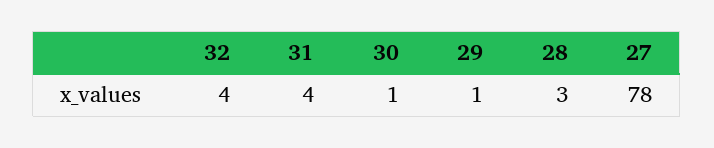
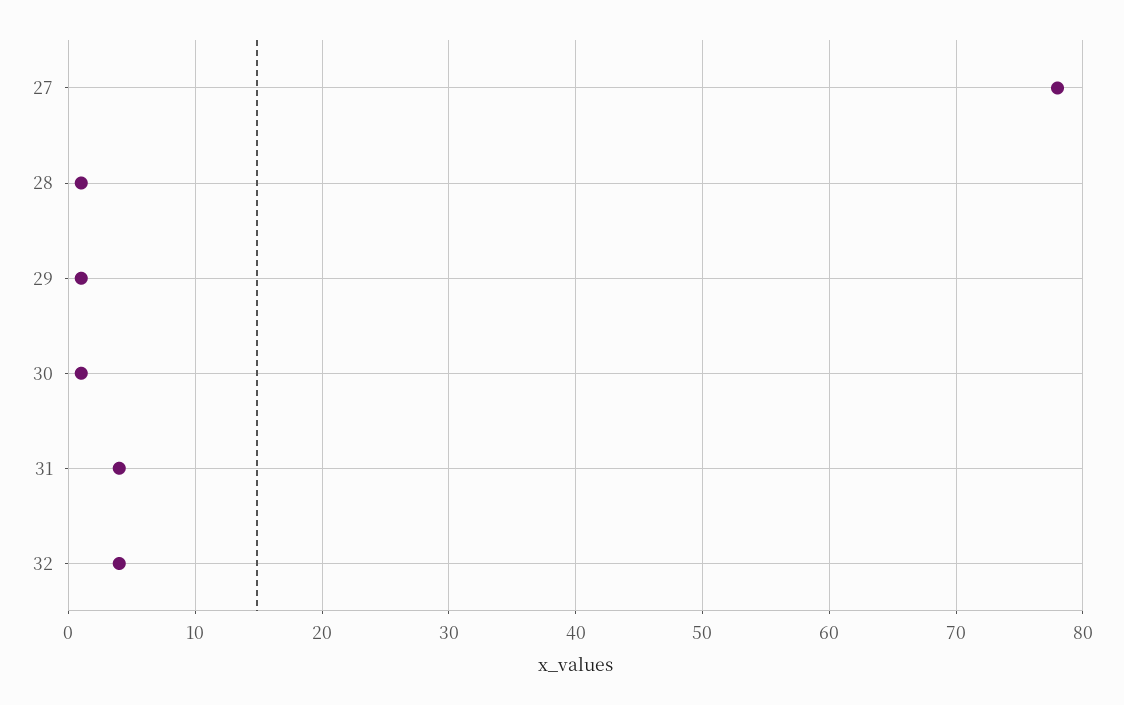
  {
    "32": 4,
    "31": 4,
    "30": 1,
    "29": 1,
-   "28": 3,
+   "28": 1,
    "27": 78
  }

